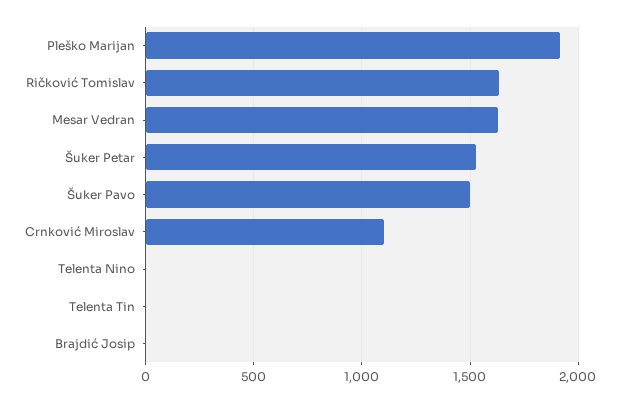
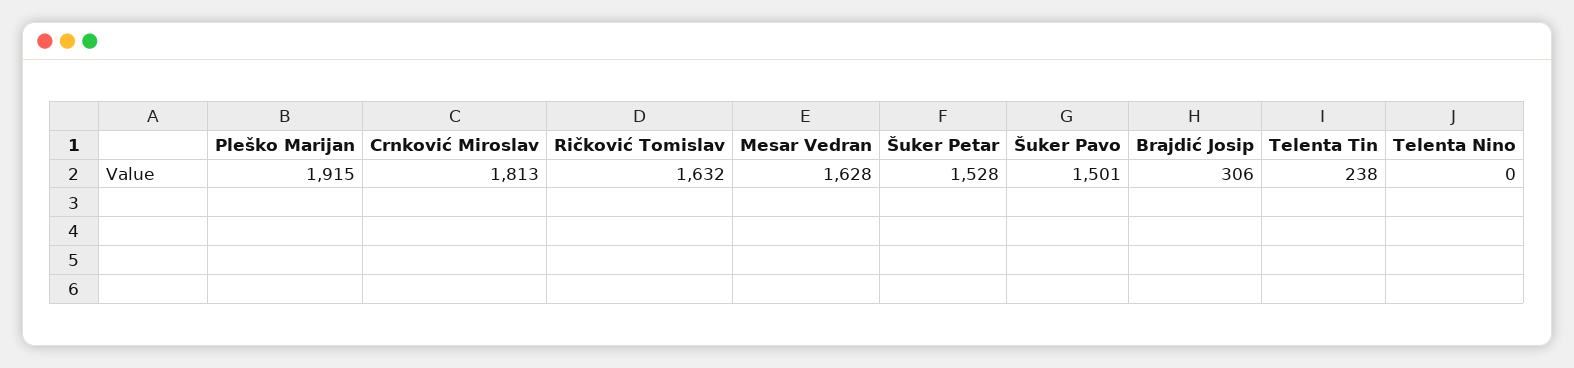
  {
    "Pleško Marijan": 1915,
    "Ričković Tomislav": 1632,
    "Mesar Vedran": 1628,
    "Šuker Petar": 1528,
    "Šuker Pavo": 1501,
-   "Crnković Miroslav": 1100,
+   "Crnković Miroslav": 1813,
    "Telenta Nino": 0,
-   "Telenta Tin": 0,
+   "Telenta Tin": 238,
-   "Brajdić Josip": 0
+   "Brajdić Josip": 306
  }

